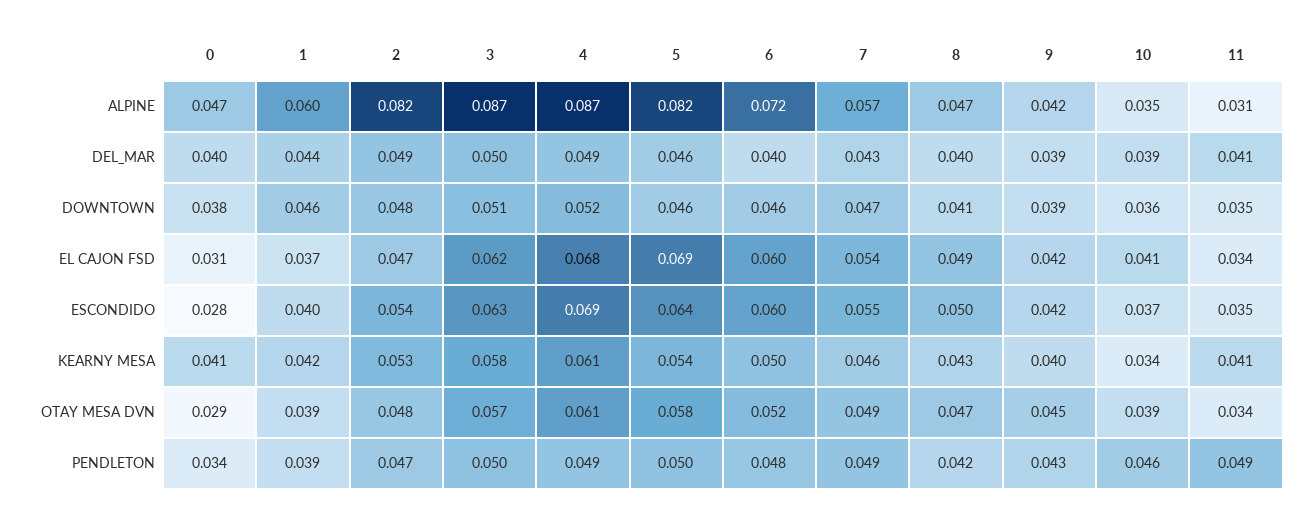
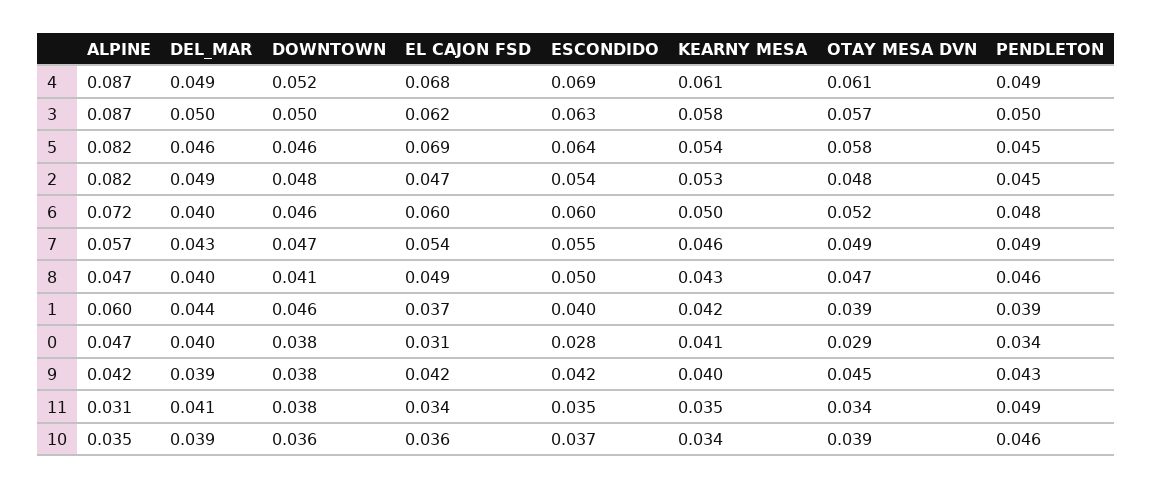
  {
    "0": {
      "ALPINE": 0.047,
      "DEL_MAR": 0.04,
      "DOWNTOWN": 0.038,
      "EL CAJON FSD": 0.031,
      "ESCONDIDO": 0.028,
      "KEARNY MESA": 0.041,
      "OTAY MESA DVN": 0.029,
      "PENDLETON": 0.034
    },
    "1": {
      "ALPINE": 0.06,
      "DEL_MAR": 0.044,
      "DOWNTOWN": 0.046,
      "EL CAJON FSD": 0.037,
      "ESCONDIDO": 0.04,
      "KEARNY MESA": 0.042,
      "OTAY MESA DVN": 0.039,
      "PENDLETON": 0.039
    },
    "2": {
      "ALPINE": 0.082,
      "DEL_MAR": 0.049,
      "DOWNTOWN": 0.048,
      "EL CAJON FSD": 0.047,
      "ESCONDIDO": 0.054,
      "KEARNY MESA": 0.053,
      "OTAY MESA DVN": 0.048,
-     "PENDLETON": 0.047
+     "PENDLETON": 0.045
    },
    "3": {
      "ALPINE": 0.087,
      "DEL_MAR": 0.05,
-     "DOWNTOWN": 0.051,
+     "DOWNTOWN": 0.05,
      "EL CAJON FSD": 0.062,
      "ESCONDIDO": 0.063,
      "KEARNY MESA": 0.058,
      "OTAY MESA DVN": 0.057,
      "PENDLETON": 0.05
    },
    "4": {
      "ALPINE": 0.087,
      "DEL_MAR": 0.049,
      "DOWNTOWN": 0.052,
      "EL CAJON FSD": 0.068,
      "ESCONDIDO": 0.069,
      "KEARNY MESA": 0.061,
      "OTAY MESA DVN": 0.061,
      "PENDLETON": 0.049
    },
    "5": {
      "ALPINE": 0.082,
      "DEL_MAR": 0.046,
      "DOWNTOWN": 0.046,
      "EL CAJON FSD": 0.069,
      "ESCONDIDO": 0.064,
      "KEARNY MESA": 0.054,
      "OTAY MESA DVN": 0.058,
-     "PENDLETON": 0.05
+     "PENDLETON": 0.045
    },
    "6": {
      "ALPINE": 0.072,
      "DEL_MAR": 0.04,
      "DOWNTOWN": 0.046,
      "EL CAJON FSD": 0.06,
      "ESCONDIDO": 0.06,
      "KEARNY MESA": 0.05,
      "OTAY MESA DVN": 0.052,
      "PENDLETON": 0.048
    },
    "7": {
      "ALPINE": 0.057,
      "DEL_MAR": 0.043,
      "DOWNTOWN": 0.047,
      "EL CAJON FSD": 0.054,
      "ESCONDIDO": 0.055,
      "KEARNY MESA": 0.046,
      "OTAY MESA DVN": 0.049,
      "PENDLETON": 0.049
    },
    "8": {
      "ALPINE": 0.047,
      "DEL_MAR": 0.04,
      "DOWNTOWN": 0.041,
      "EL CAJON FSD": 0.049,
      "ESCONDIDO": 0.05,
      "KEARNY MESA": 0.043,
      "OTAY MESA DVN": 0.047,
-     "PENDLETON": 0.042
+     "PENDLETON": 0.046
    },
    "9": {
      "ALPINE": 0.042,
      "DEL_MAR": 0.039,
-     "DOWNTOWN": 0.039,
+     "DOWNTOWN": 0.038,
      "EL CAJON FSD": 0.042,
      "ESCONDIDO": 0.042,
      "KEARNY MESA": 0.04,
      "OTAY MESA DVN": 0.045,
      "PENDLETON": 0.043
    },
    "10": {
      "ALPINE": 0.035,
      "DEL_MAR": 0.039,
      "DOWNTOWN": 0.036,
-     "EL CAJON FSD": 0.041,
+     "EL CAJON FSD": 0.036,
      "ESCONDIDO": 0.037,
      "KEARNY MESA": 0.034,
      "OTAY MESA DVN": 0.039,
      "PENDLETON": 0.046
    },
    "11": {
      "ALPINE": 0.031,
      "DEL_MAR": 0.041,
-     "DOWNTOWN": 0.035,
+     "DOWNTOWN": 0.038,
      "EL CAJON FSD": 0.034,
      "ESCONDIDO": 0.035,
-     "KEARNY MESA": 0.041,
+     "KEARNY MESA": 0.035,
      "OTAY MESA DVN": 0.034,
      "PENDLETON": 0.049
    }
  }

